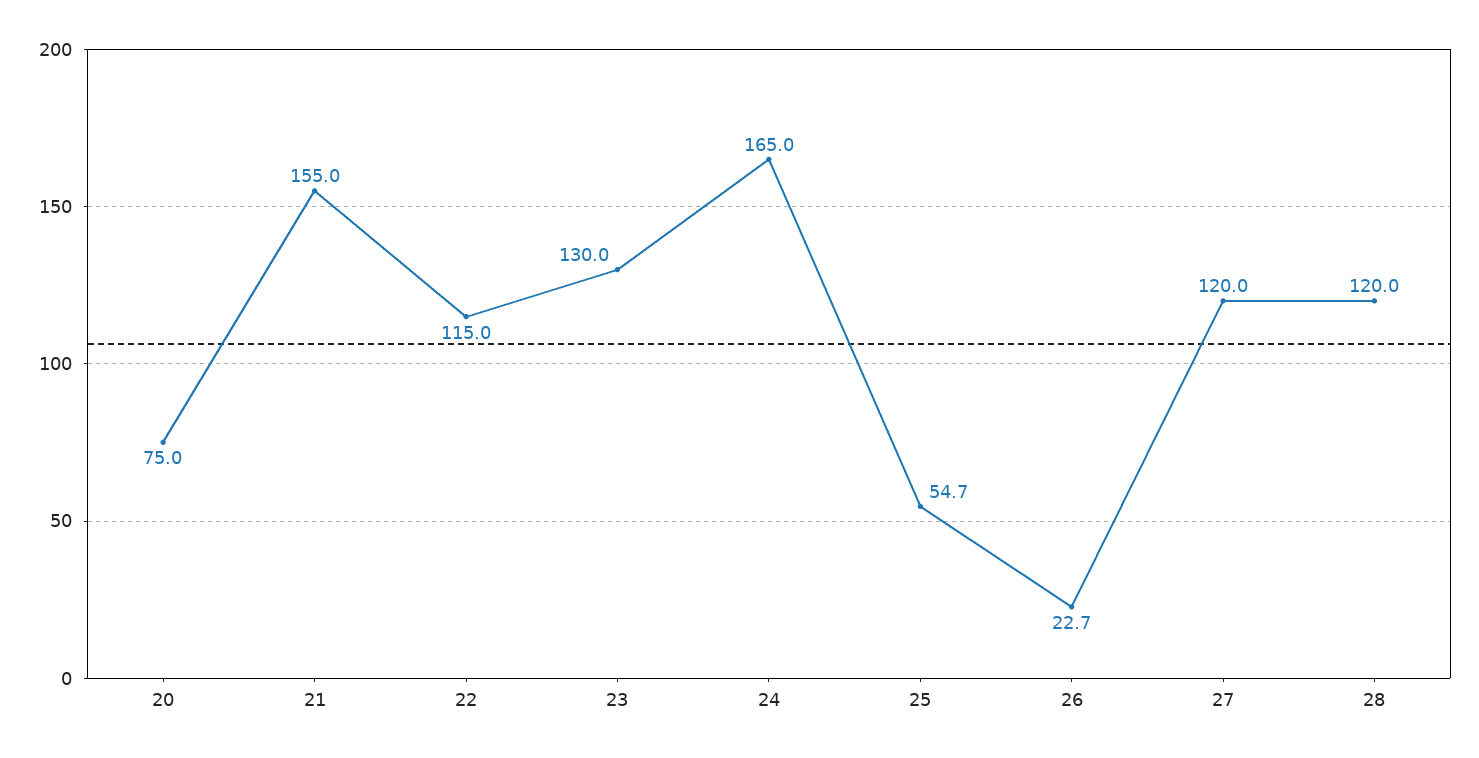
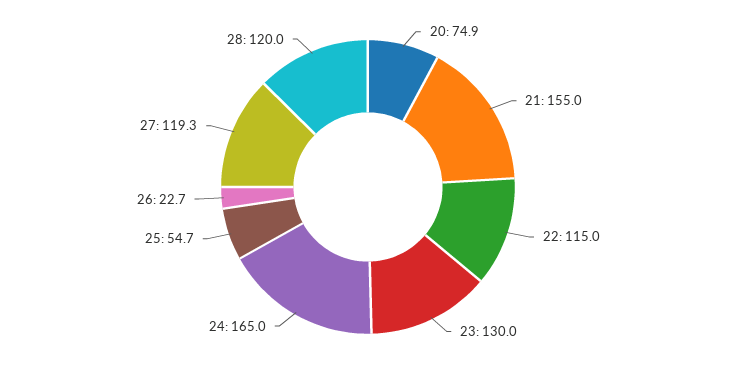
  {
-   "20": 75,
+   "20": 74.9,
    "21": 155,
    "22": 115,
    "23": 130,
    "24": 165,
    "25": 54.7,
    "26": 22.7,
-   "27": 120,
+   "27": 119.3,
    "28": 120
  }

